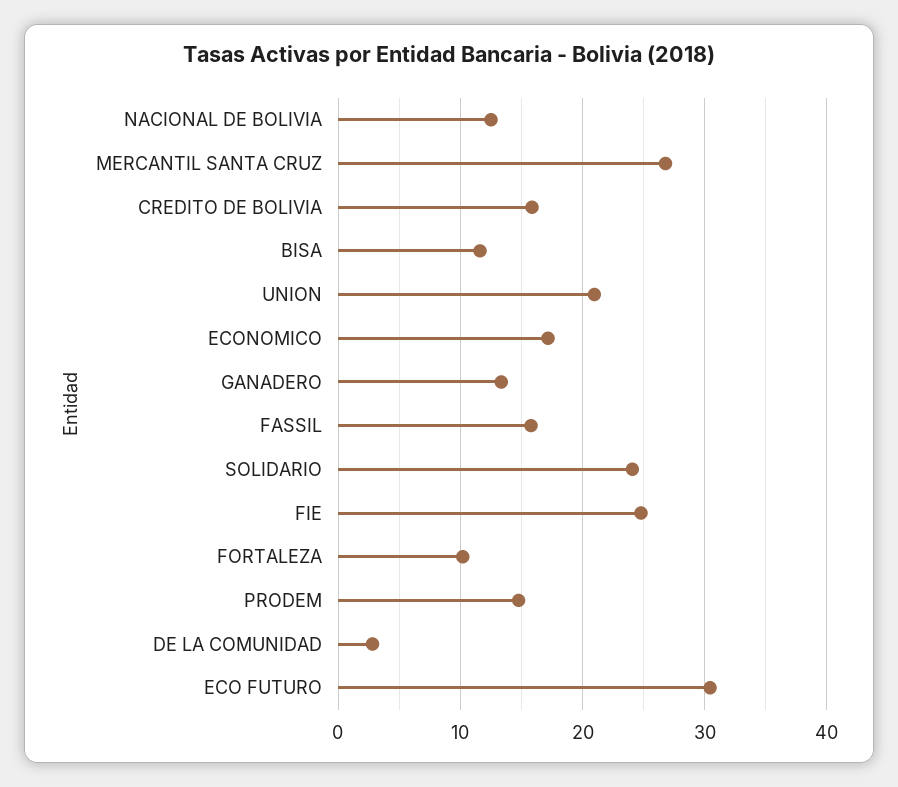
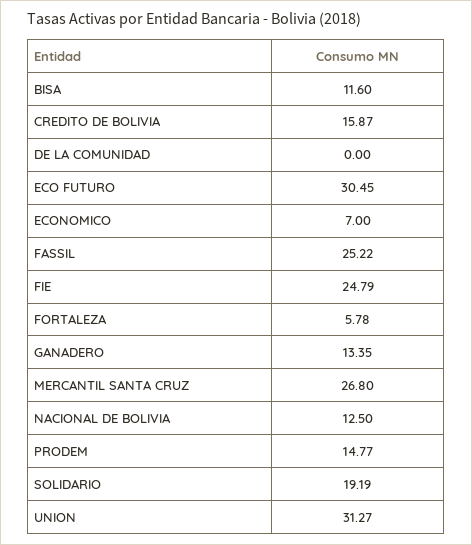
  {
    "NACIONAL DE BOLIVIA": 12.5,
    "MERCANTIL SANTA CRUZ": 26.8,
    "CREDITO DE BOLIVIA": 15.87,
    "BISA": 11.6,
-   "UNION": 21,
+   "UNION": 31.27,
-   "ECONOMICO": 17,
+   "ECONOMICO": 7,
    "GANADERO": 13.35,
-   "FASSIL": 16,
+   "FASSIL": 25.22,
-   "SOLIDARIO": 24,
+   "SOLIDARIO": 19.19,
    "FIE": 24.79,
-   "FORTALEZA": 10,
+   "FORTALEZA": 5.78,
    "PRODEM": 14.77,
-   "DE LA COMUNIDAD": 3,
+   "DE LA COMUNIDAD": 0,
    "ECO FUTURO": 30.45
  }

